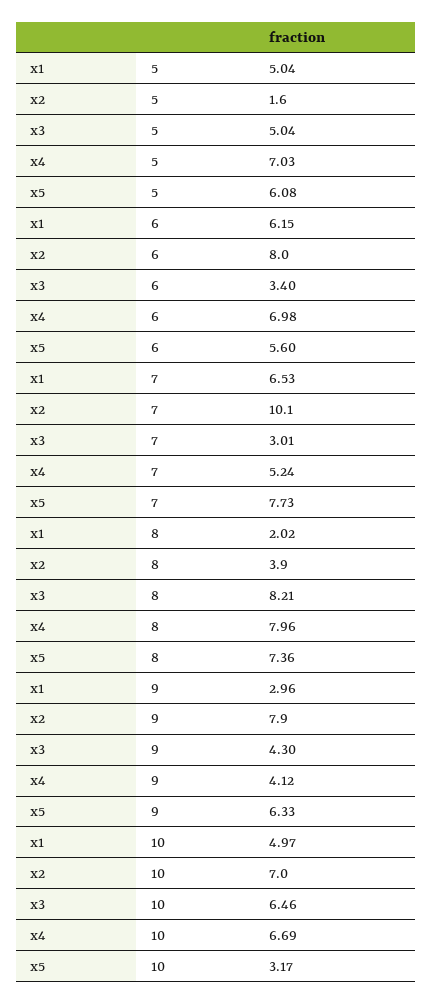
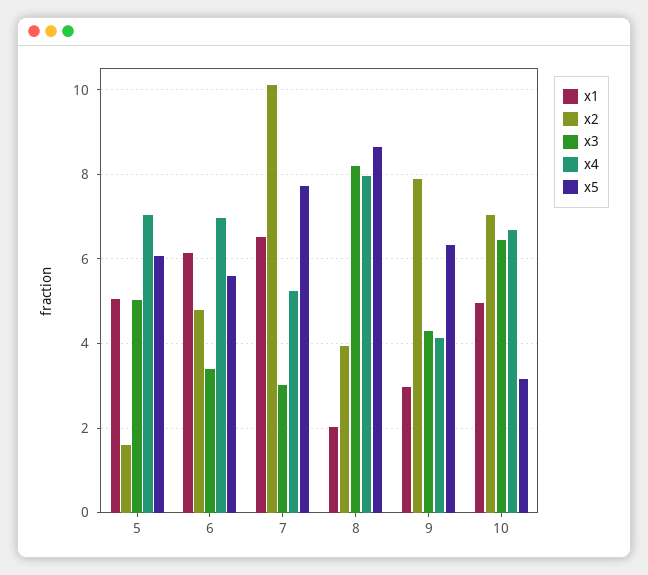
  {
    "x1": {
      "5": 5.04,
      "6": 6.15,
      "7": 6.53,
      "8": 2.02,
      "9": 2.96,
      "10": 4.97
    },
    "x2": {
      "5": 1.6,
-     "6": 8,
+     "6": 4.8,
      "7": 10.1,
      "8": 3.9,
      "9": 7.9,
      "10": 7
    },
    "x3": {
      "5": 5.04,
      "6": 3.4,
      "7": 3.01,
      "8": 8.21,
      "9": 4.3,
      "10": 6.46
    },
    "x4": {
      "5": 7.03,
      "6": 6.98,
      "7": 5.24,
      "8": 7.96,
      "9": 4.12,
      "10": 6.69
    },
    "x5": {
      "5": 6.08,
      "6": 5.6,
      "7": 7.73,
-     "8": 7.36,
+     "8": 8.6,
      "9": 6.33,
      "10": 3.17
    }
  }

